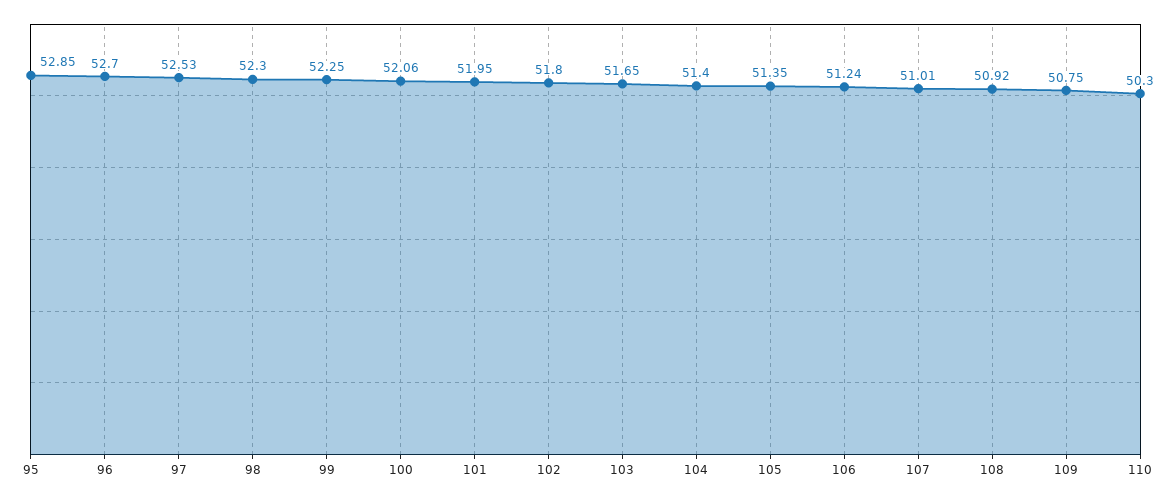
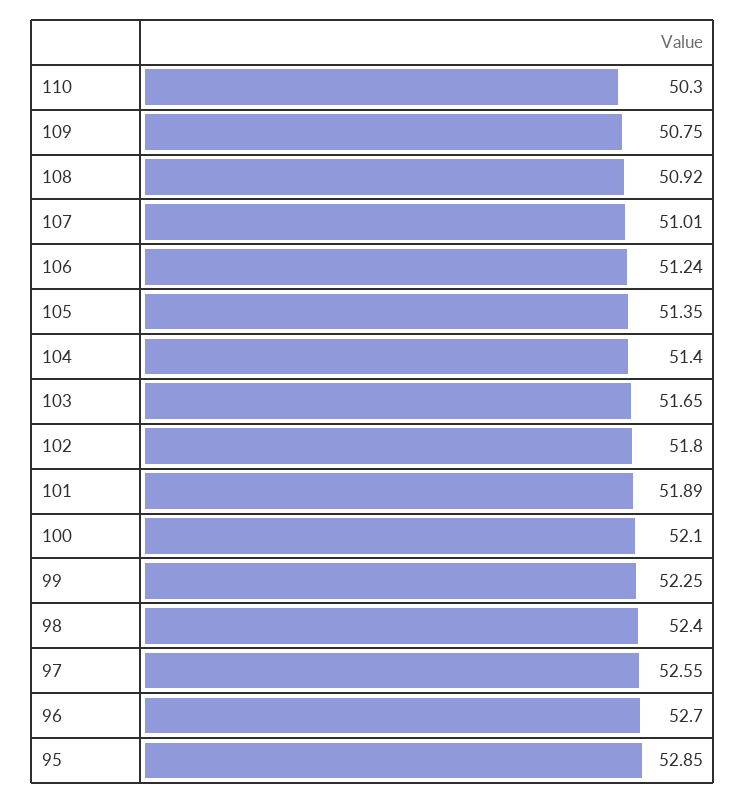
  {
    "95": 52.85,
    "96": 52.7,
-   "97": 52.53,
+   "97": 52.55,
-   "98": 52.3,
+   "98": 52.4,
    "99": 52.25,
-   "100": 52.06,
+   "100": 52.1,
-   "101": 51.95,
+   "101": 51.89,
    "102": 51.8,
    "103": 51.65,
    "104": 51.4,
    "105": 51.35,
    "106": 51.24,
    "107": 51.01,
    "108": 50.92,
    "109": 50.75,
    "110": 50.3
  }

